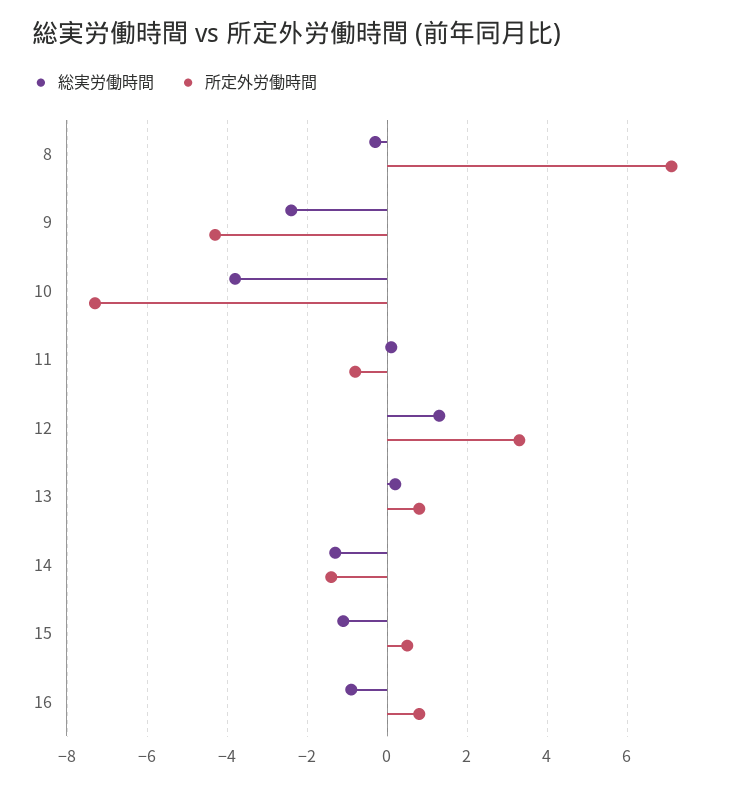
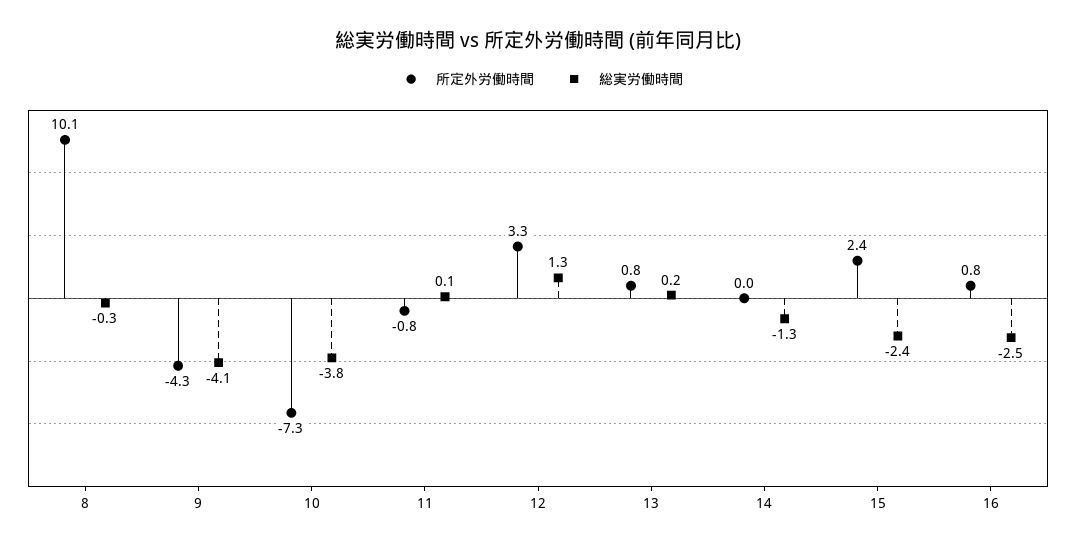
  {
    "総実労働時間": {
      "8": -0.3,
-     "9": -2.5,
+     "9": -4.1,
      "10": -3.8,
      "11": 0.1,
      "12": 1.3,
      "13": 0.2,
      "14": -1.3,
-     "15": -1,
+     "15": -2.4,
-     "16": -1
+     "16": -2.5
    },
    "所定外労働時間": {
-     "8": 7,
+     "8": 10.1,
      "9": -4.3,
      "10": -7.3,
      "11": -0.8,
      "12": 3.3,
      "13": 0.8,
-     "14": -1.5,
+     "14": 0,
-     "15": 0.5,
+     "15": 2.4,
      "16": 0.8
    }
  }

